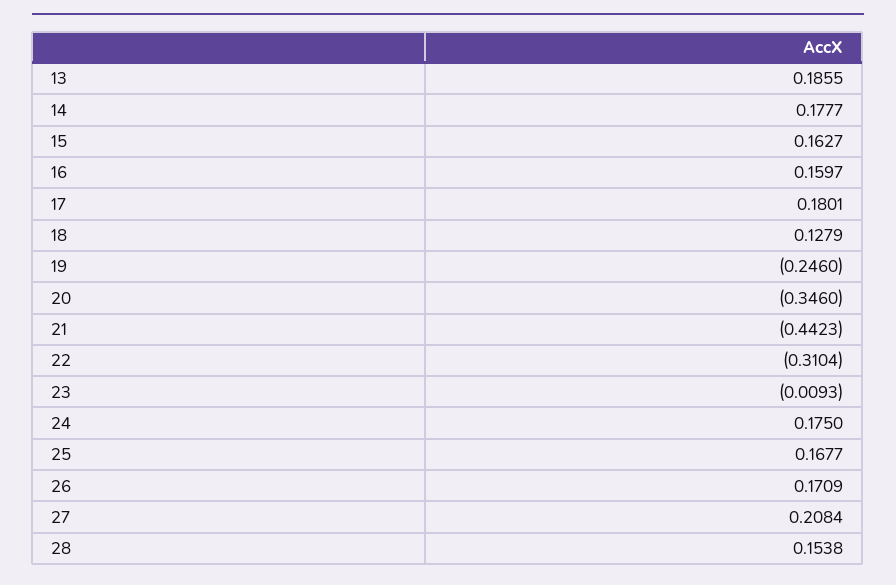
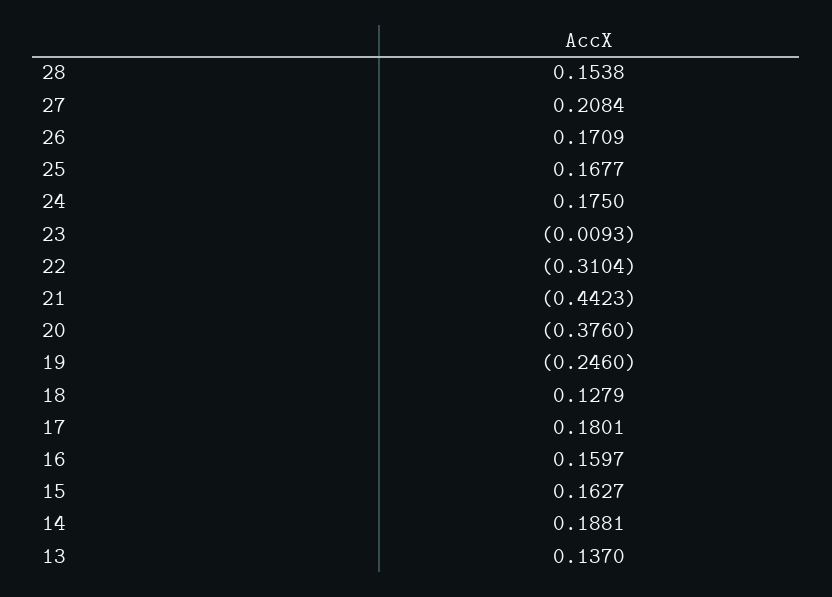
  {
-   "13": 0.1855,
+   "13": 0.137,
-   "14": 0.1777,
+   "14": 0.1881,
    "15": 0.1627,
    "16": 0.1597,
    "17": 0.1801,
    "18": 0.1279,
    "19": -0.246,
-   "20": -0.346,
+   "20": -0.376,
    "21": -0.4423,
    "22": -0.3104,
    "23": -0.0093,
    "24": 0.175,
    "25": 0.1677,
    "26": 0.1709,
    "27": 0.2084,
    "28": 0.1538
  }

